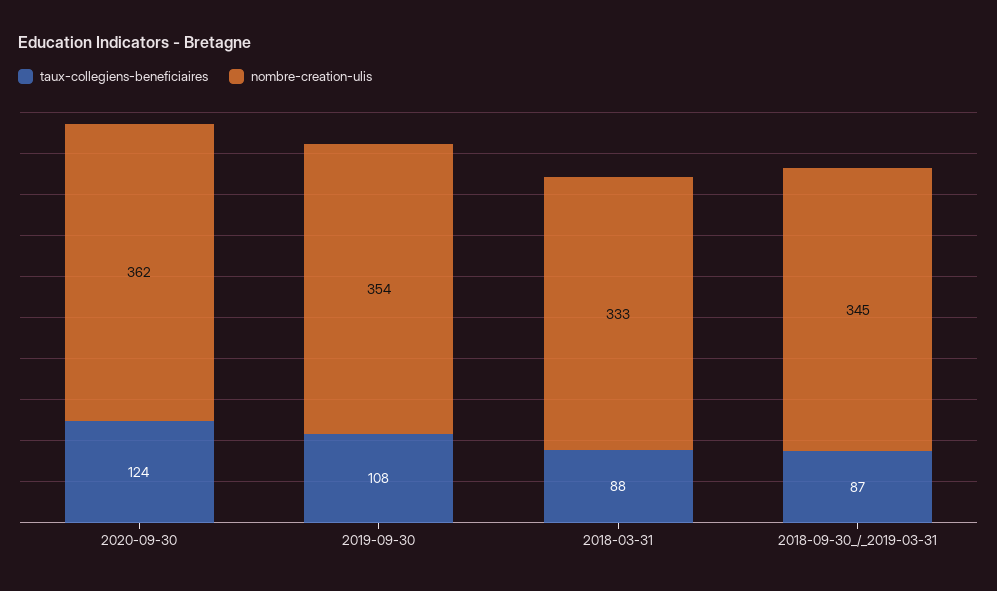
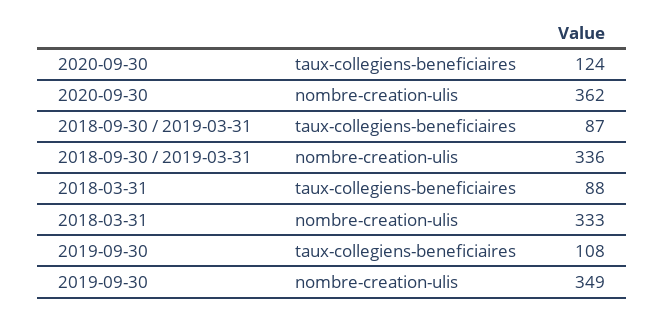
  {
    "taux-collegiens-beneficiaires": {
      "2020-09-30": 124,
      "2019-09-30": 108,
      "2018-03-31": 88,
      "2018-09-30_/_2019-03-31": 87
    },
    "nombre-creation-ulis": {
      "2020-09-30": 362,
-     "2019-09-30": 354,
+     "2019-09-30": 349,
      "2018-03-31": 333,
-     "2018-09-30_/_2019-03-31": 345
+     "2018-09-30_/_2019-03-31": 336
    }
  }

